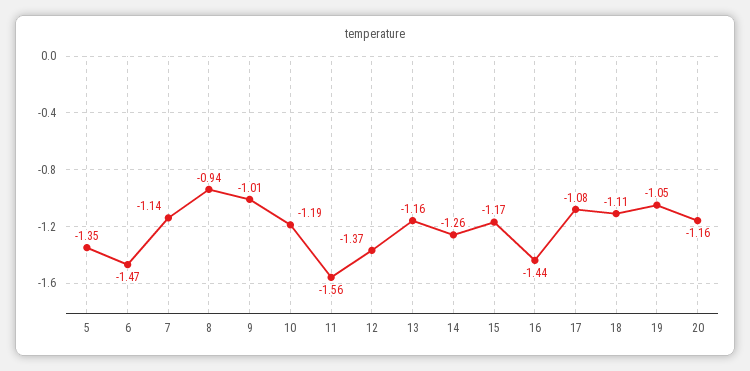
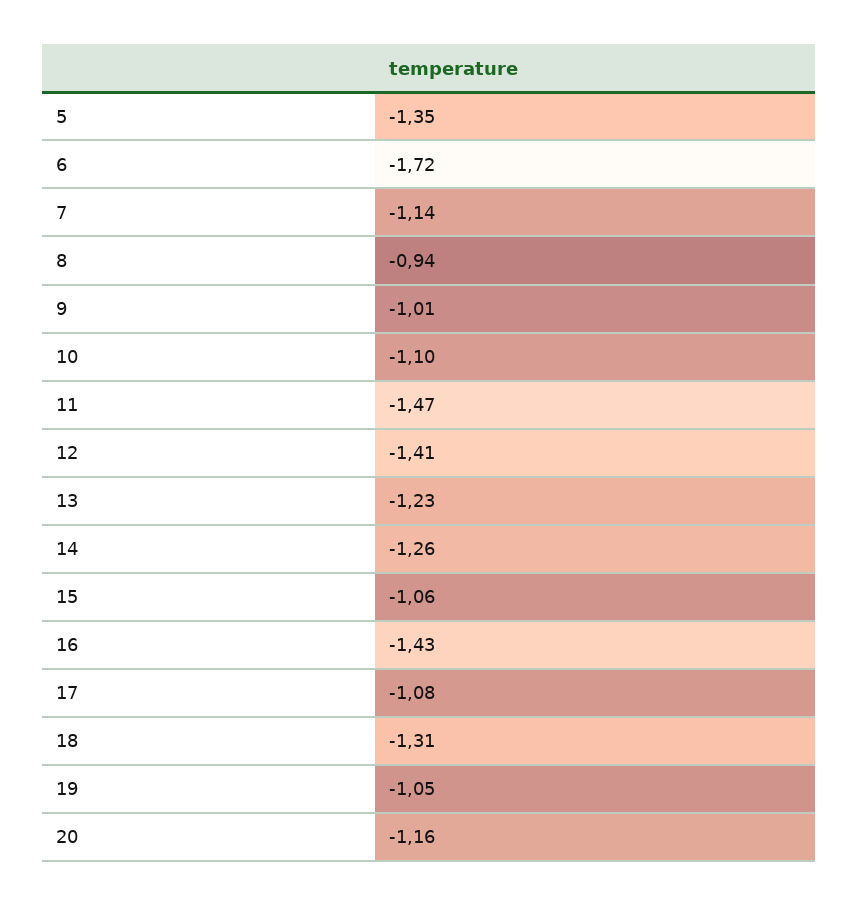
  {
    "5": -1.35,
-   "6": -1.47,
+   "6": -1.72,
    "7": -1.14,
    "8": -0.94,
    "9": -1.01,
-   "10": -1.19,
+   "10": -1.1,
-   "11": -1.56,
+   "11": -1.47,
-   "12": -1.37,
+   "12": -1.41,
-   "13": -1.16,
+   "13": -1.23,
    "14": -1.26,
-   "15": -1.17,
+   "15": -1.06,
-   "16": -1.44,
+   "16": -1.43,
    "17": -1.08,
-   "18": -1.11,
+   "18": -1.31,
    "19": -1.05,
    "20": -1.16
  }

